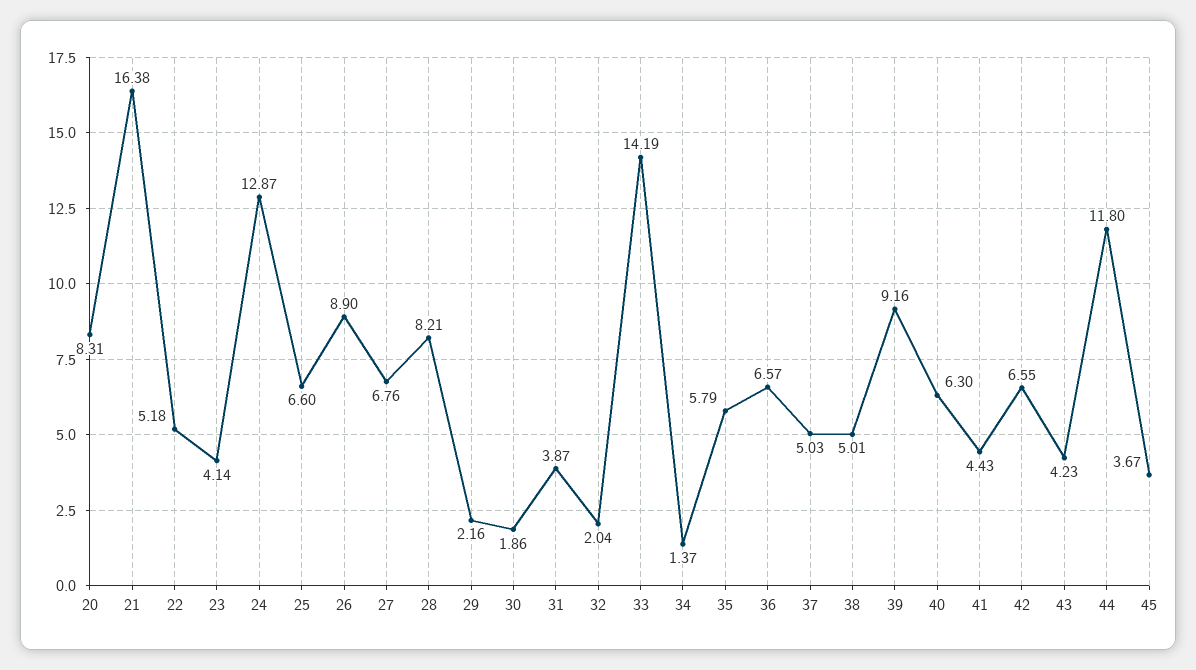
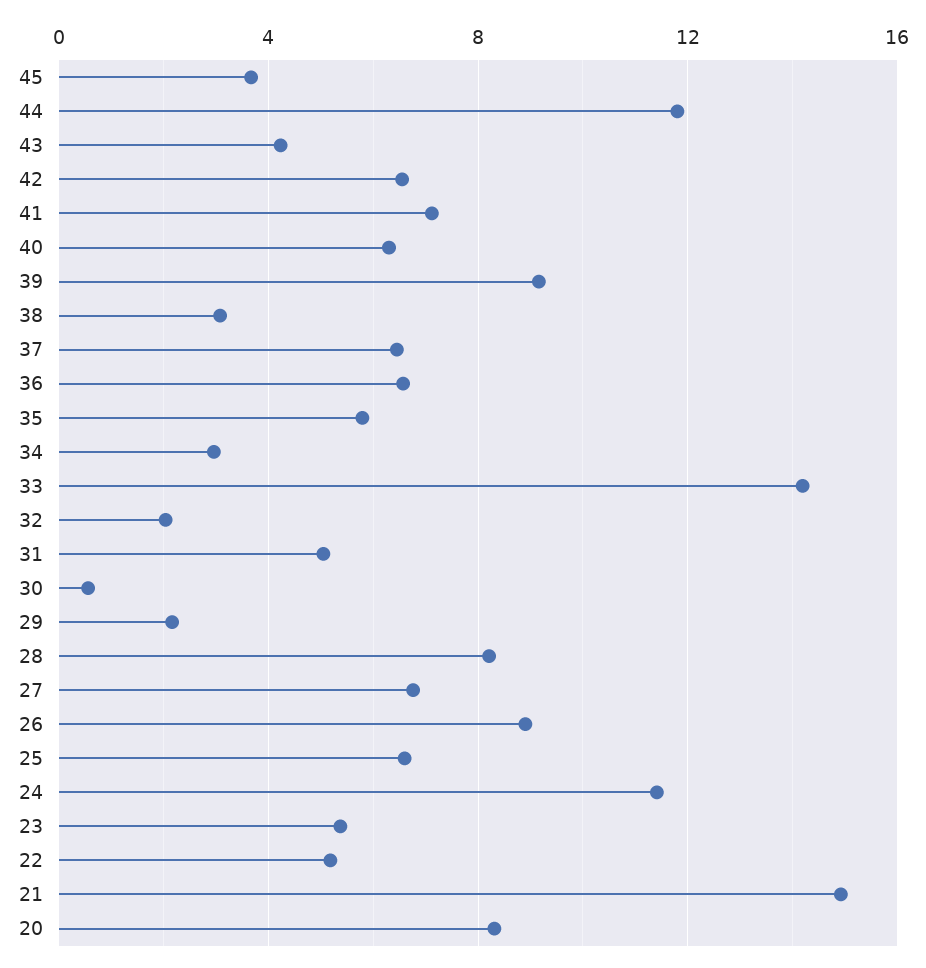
  {
    "20": 8.31,
-   "21": 16.38,
+   "21": 15,
    "22": 5.18,
-   "23": 4.14,
+   "23": 5.5,
-   "24": 12.87,
+   "24": 11.5,
    "25": 6.6,
    "26": 8.9,
    "27": 6.76,
    "28": 8.21,
    "29": 2.16,
-   "30": 1.86,
+   "30": 0.5,
-   "31": 3.87,
+   "31": 5,
    "32": 2.04,
    "33": 14.19,
-   "34": 1.37,
+   "34": 3,
    "35": 5.79,
    "36": 6.57,
-   "37": 5.03,
+   "37": 6.5,
-   "38": 5.01,
+   "38": 3,
    "39": 9.16,
    "40": 6.3,
-   "41": 4.43,
+   "41": 7,
    "42": 6.55,
    "43": 4.23,
    "44": 11.8,
    "45": 3.67
  }

